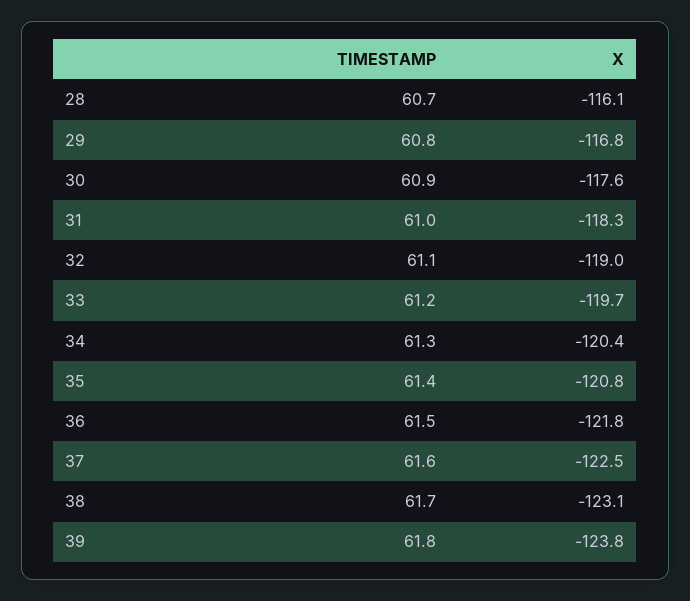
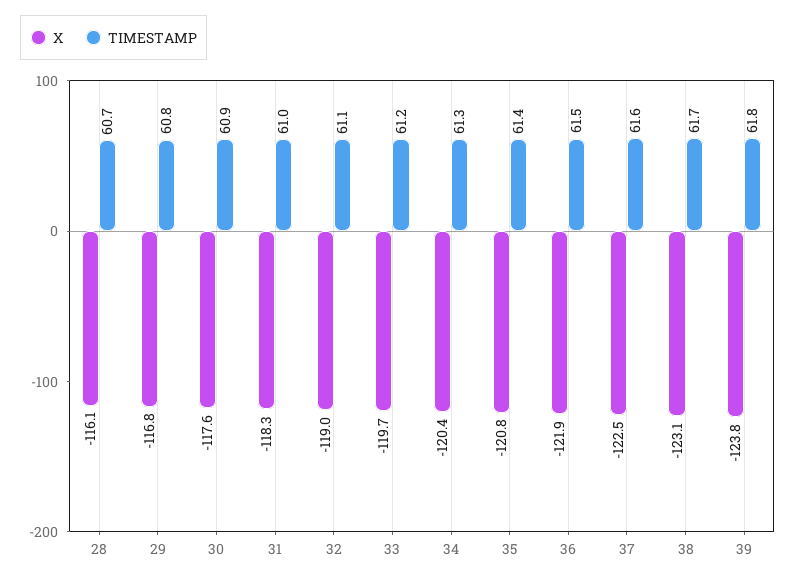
  {
    "TIMESTAMP": {
      "28": 60.7,
      "29": 60.8,
      "30": 60.9,
      "31": 61,
      "32": 61.1,
      "33": 61.2,
      "34": 61.3,
      "35": 61.4,
      "36": 61.5,
      "37": 61.6,
      "38": 61.7,
      "39": 61.8
    },
    "X": {
      "28": -116.1,
      "29": -116.8,
      "30": -117.6,
      "31": -118.3,
      "32": -119,
      "33": -119.7,
      "34": -120.4,
      "35": -120.8,
-     "36": -121.8,
+     "36": -121.9,
      "37": -122.5,
      "38": -123.1,
      "39": -123.8
    }
  }

